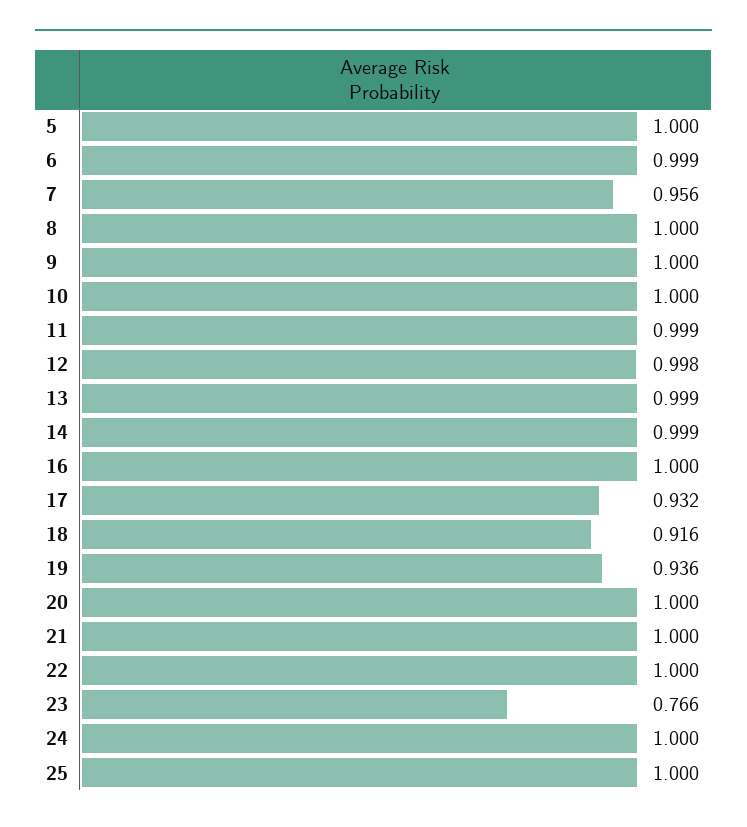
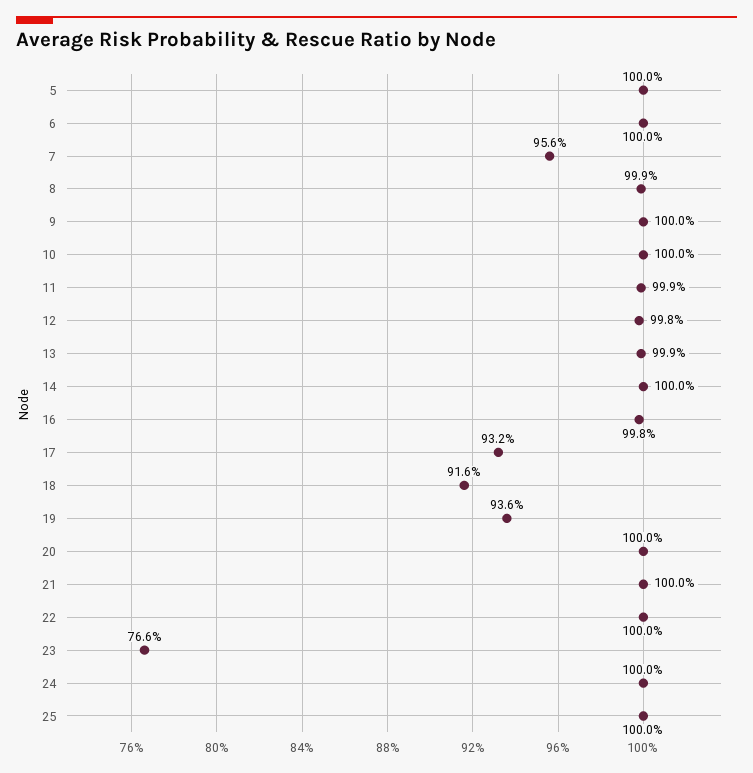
  {
    "5": 1,
-   "6": 0.999,
+   "6": 1,
    "7": 0.956,
-   "8": 1,
+   "8": 0.999,
    "9": 1,
    "10": 1,
    "11": 0.999,
    "12": 0.998,
    "13": 0.999,
-   "14": 0.999,
+   "14": 1,
-   "16": 1,
+   "16": 0.998,
    "17": 0.932,
    "18": 0.916,
    "19": 0.936,
    "20": 1,
    "21": 1,
    "22": 1,
    "23": 0.766,
    "24": 1,
    "25": 1
  }

